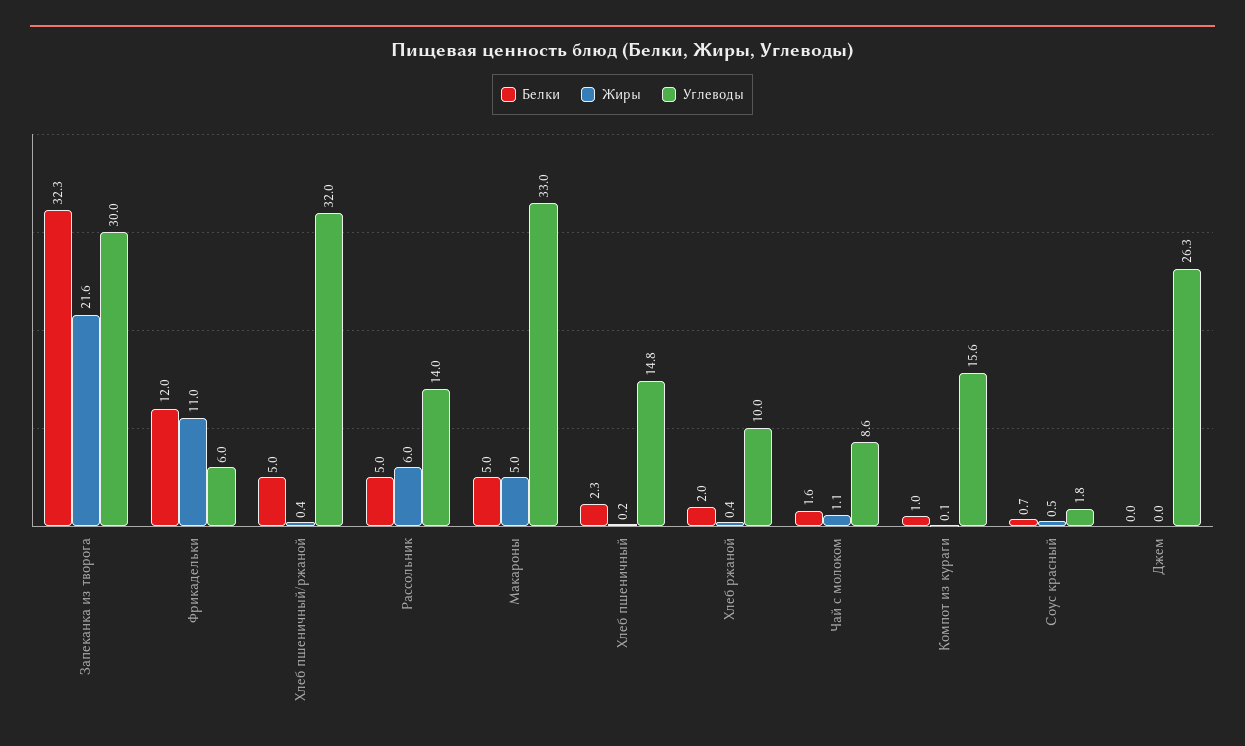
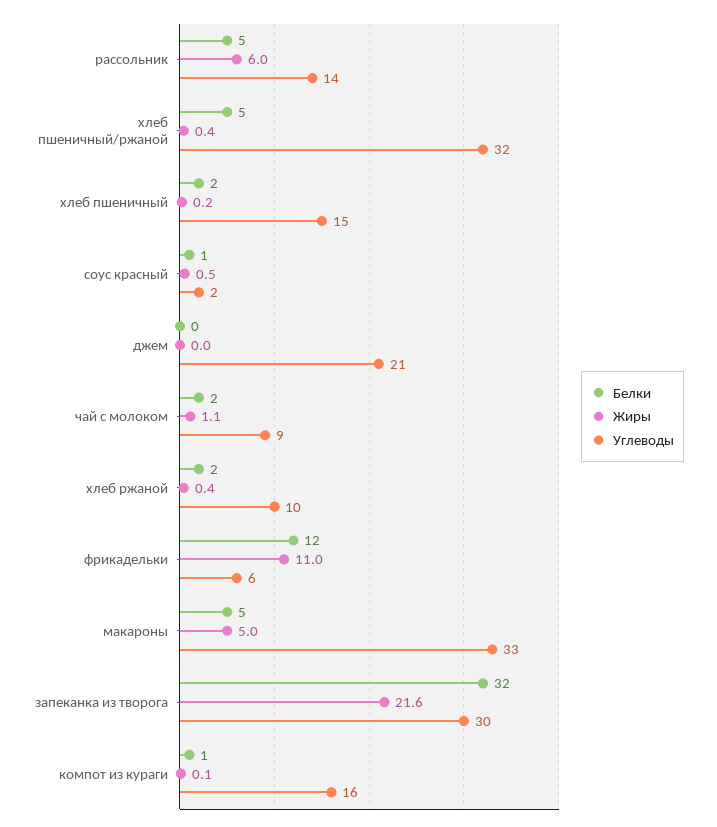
  {
    "Белки": {
      "Запеканка из творога": 32.3,
      "Фрикадельки": 12,
      "Хлеб пшеничный/ржаной": 5,
      "Рассольник": 5,
      "Макароны": 5,
      "Хлеб пшеничный": 2.3,
      "Хлеб ржаной": 2,
      "Чай с молоком": 1.6,
      "Компот из кураги": 1,
      "Соус красный": 0.7,
      "Джем": 0
    },
    "Жиры": {
      "Запеканка из творога": 21.6,
      "Фрикадельки": 11,
      "Хлеб пшеничный/ржаной": 0.4,
      "Рассольник": 6,
      "Макароны": 5,
      "Хлеб пшеничный": 0.2,
      "Хлеб ржаной": 0.4,
      "Чай с молоком": 1.1,
      "Компот из кураги": 0.1,
      "Соус красный": 0.5,
      "Джем": 0
    },
    "Углеводы": {
      "Запеканка из творога": 30,
      "Фрикадельки": 6,
      "Хлеб пшеничный/ржаной": 32,
      "Рассольник": 14,
      "Макароны": 33,
      "Хлеб пшеничный": 14.8,
      "Хлеб ржаной": 10,
      "Чай с молоком": 8.6,
      "Компот из кураги": 15.6,
      "Соус красный": 1.8,
-     "Джем": 26.3
+     "Джем": 21
    }
  }

